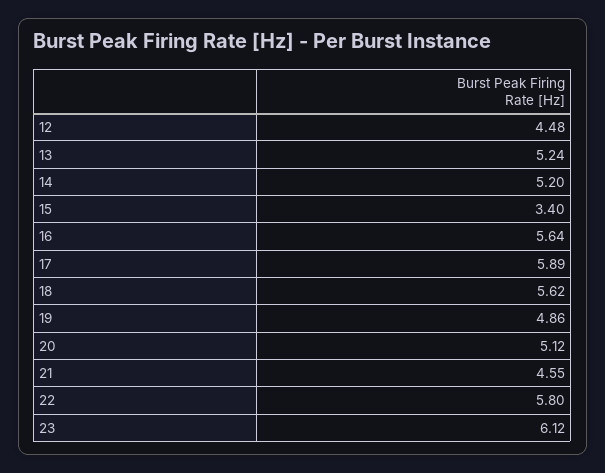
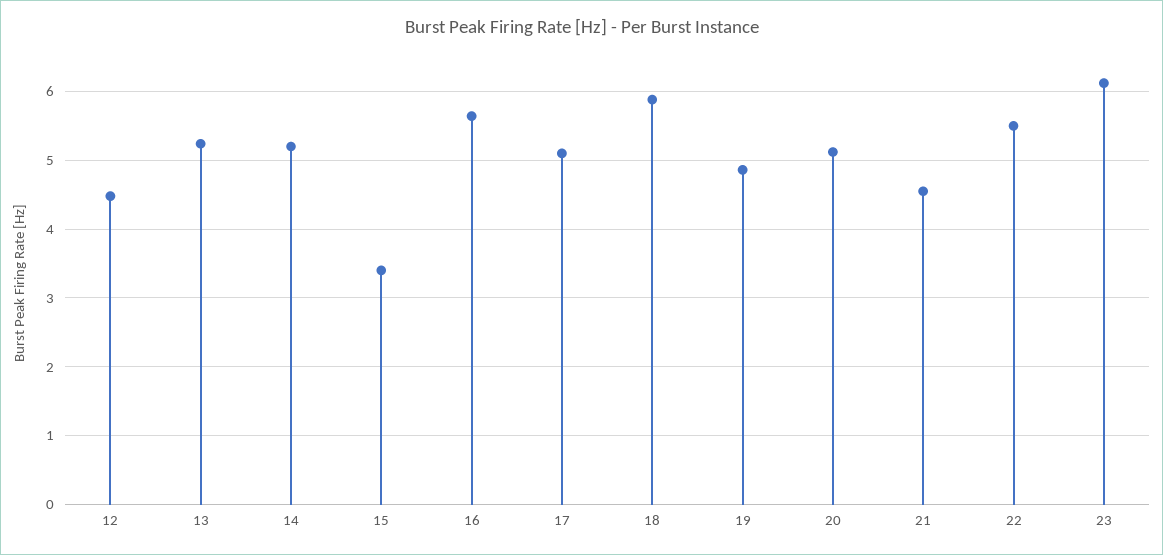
  {
    "12": 4.48,
    "13": 5.24,
    "14": 5.2,
    "15": 3.4,
    "16": 5.64,
-   "17": 5.89,
+   "17": 5.1,
-   "18": 5.62,
+   "18": 5.9,
    "19": 4.86,
    "20": 5.12,
    "21": 4.55,
-   "22": 5.8,
+   "22": 5.5,
    "23": 6.12
  }

